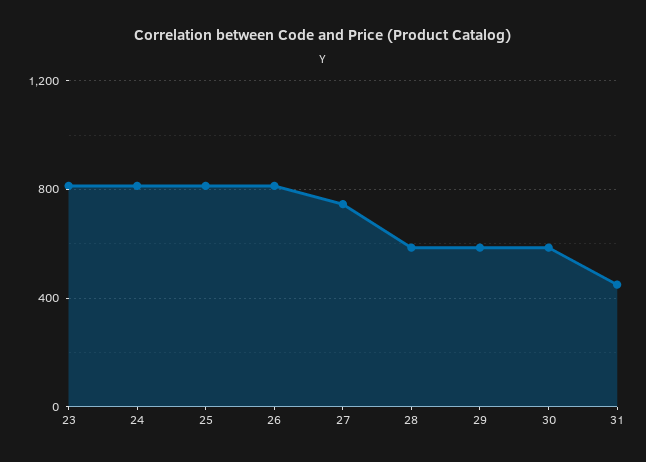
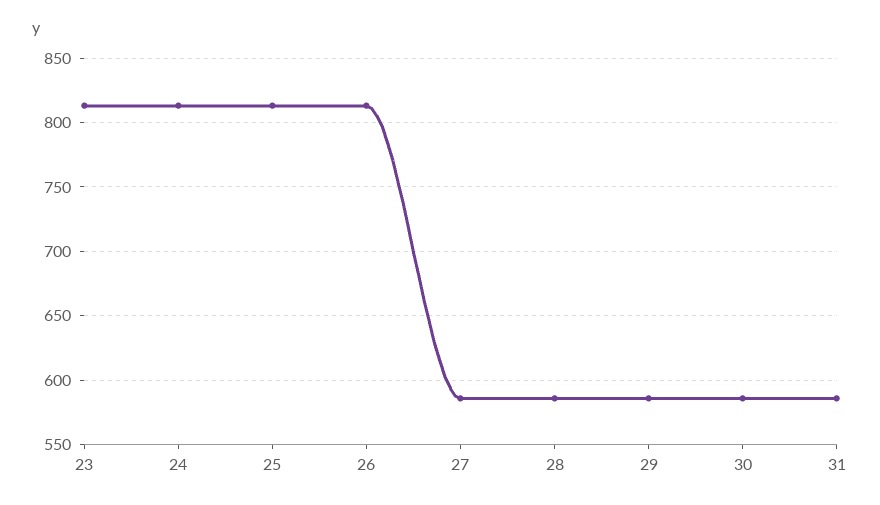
  {
    "23": 815,
    "24": 815,
    "25": 815,
    "26": 815,
-   "27": 750,
+   "27": 585,
    "28": 585,
    "29": 585,
    "30": 585,
-   "31": 450
+   "31": 585
  }

